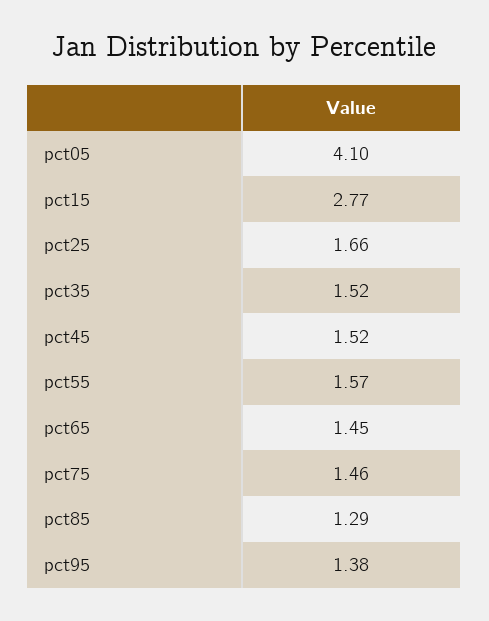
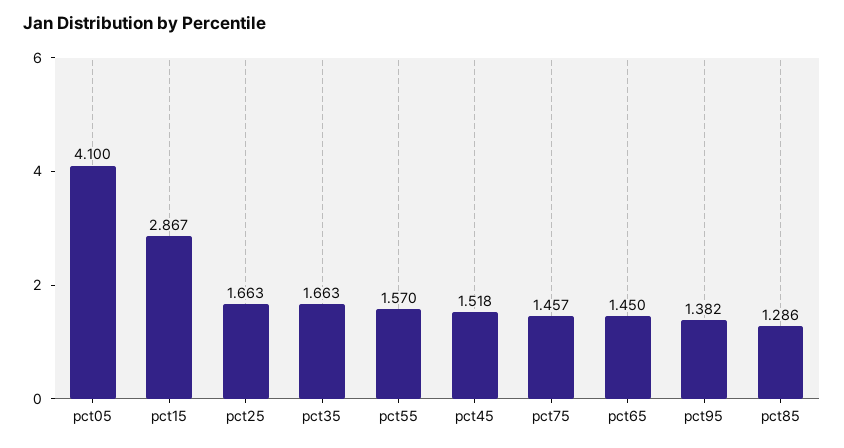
  {
    "pct05": 4.1,
-   "pct15": 2.77,
+   "pct15": 2.867,
    "pct25": 1.663,
-   "pct35": 1.52,
+   "pct35": 1.663,
    "pct45": 1.518,
    "pct55": 1.57,
    "pct65": 1.45,
    "pct75": 1.457,
    "pct85": 1.286,
    "pct95": 1.382
  }

